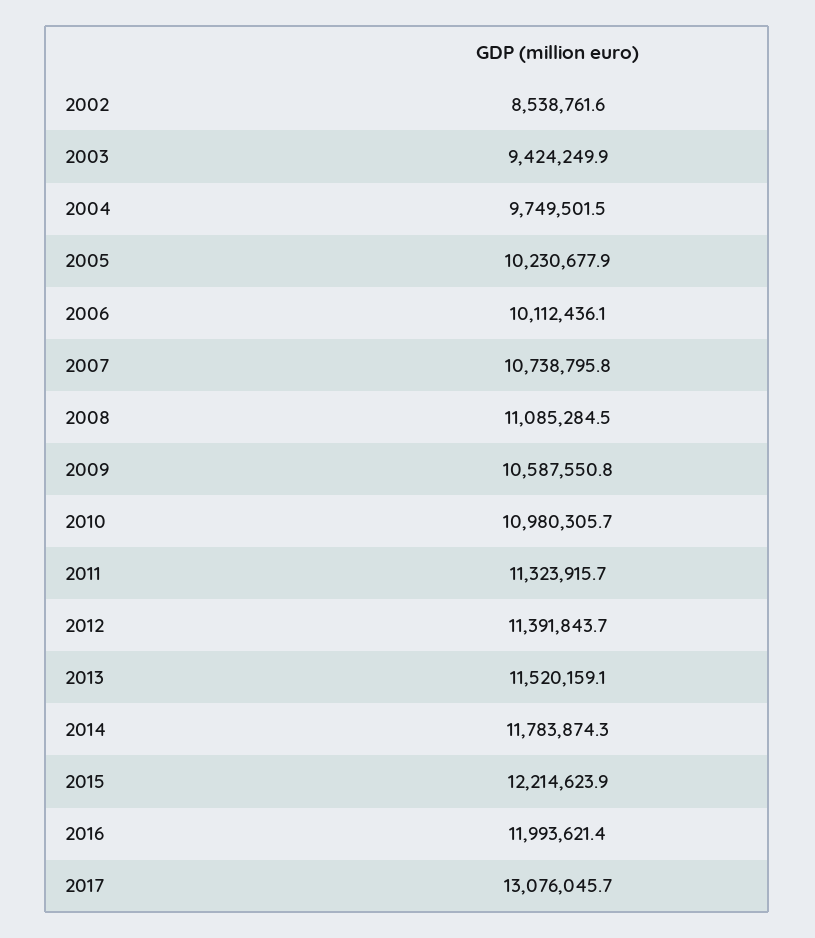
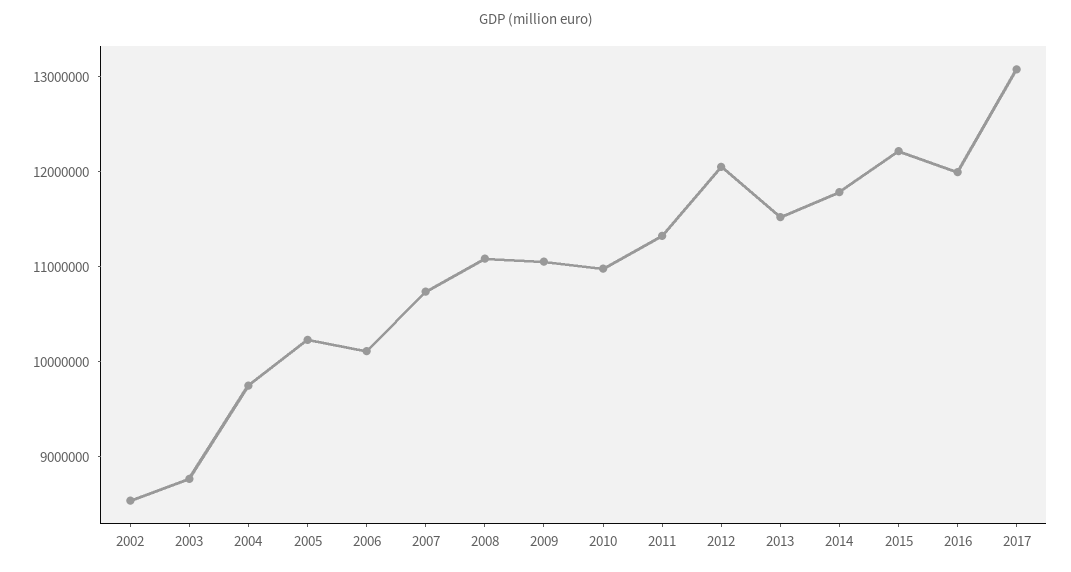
  {
    "2002": 8538761.6,
-   "2003": 9424249.9,
+   "2003": 8800000,
    "2004": 9749501.5,
    "2005": 10230677.9,
    "2006": 10112436.1,
    "2007": 10738795.8,
    "2008": 11085284.5,
-   "2009": 10587550.8,
+   "2009": 11000000,
    "2010": 10980305.7,
    "2011": 11323915.7,
-   "2012": 11391843.7,
+   "2012": 12000000,
    "2013": 11520159.1,
    "2014": 11783874.3,
    "2015": 12214623.9,
    "2016": 11993621.4,
    "2017": 13076045.7
  }

